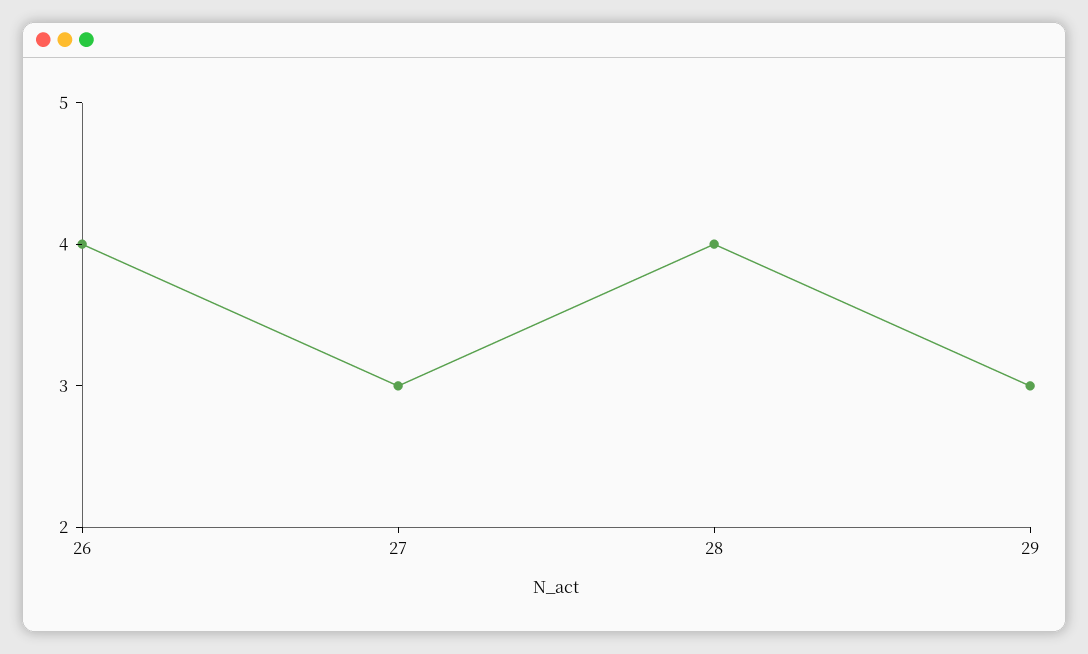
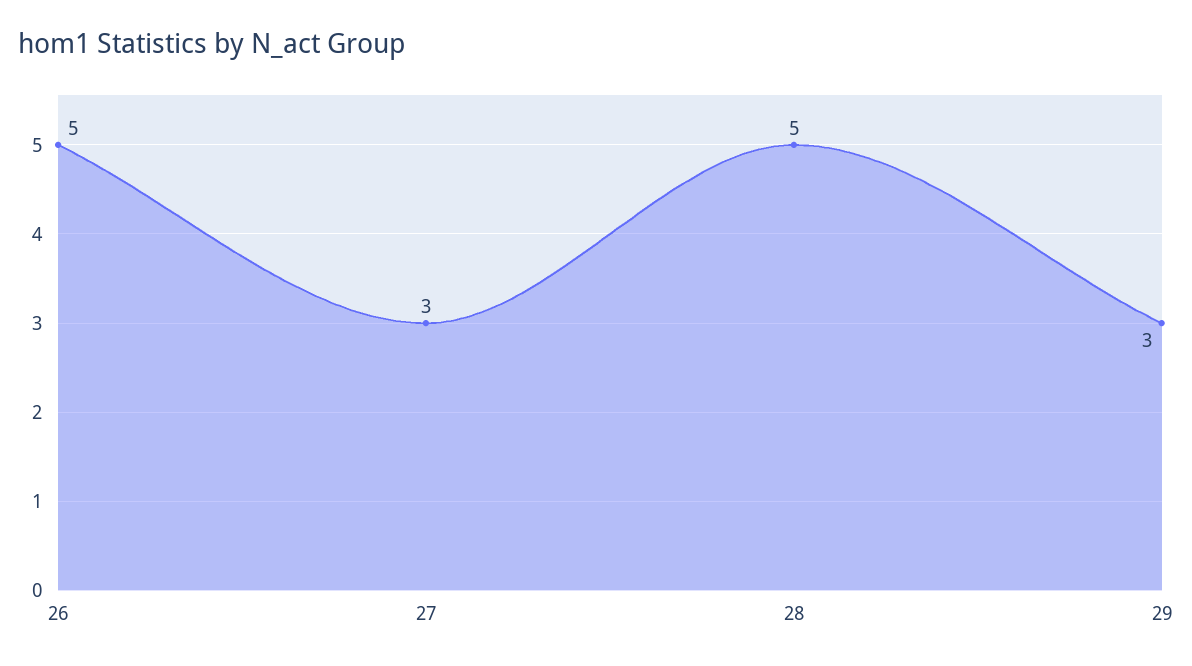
  {
-   "26": 4,
+   "26": 5,
    "27": 3,
-   "28": 4,
+   "28": 5,
    "29": 3
  }

